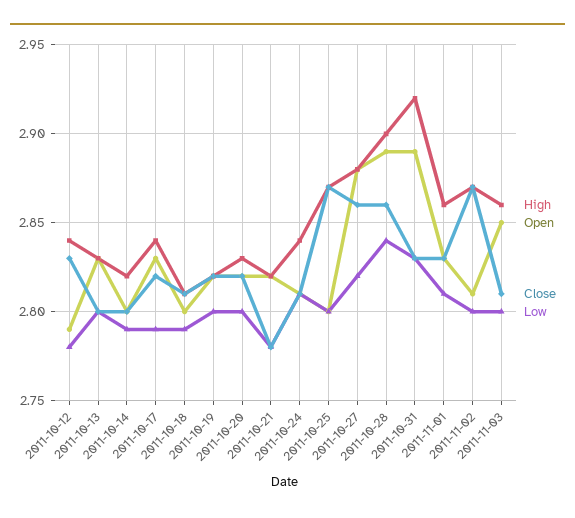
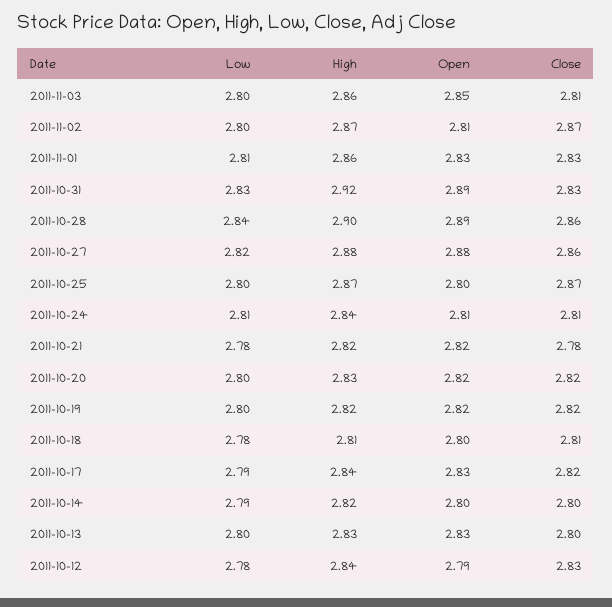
  {
    "High": {
      "2011-10-12": 2.84,
      "2011-10-13": 2.83,
      "2011-10-14": 2.82,
      "2011-10-17": 2.84,
      "2011-10-18": 2.81,
      "2011-10-19": 2.82,
      "2011-10-20": 2.83,
      "2011-10-21": 2.82,
      "2011-10-24": 2.84,
      "2011-10-25": 2.87,
      "2011-10-27": 2.88,
      "2011-10-28": 2.9,
      "2011-10-31": 2.92,
      "2011-11-01": 2.86,
      "2011-11-02": 2.87,
      "2011-11-03": 2.86
    },
    "Open": {
      "2011-10-12": 2.79,
      "2011-10-13": 2.83,
      "2011-10-14": 2.8,
      "2011-10-17": 2.83,
      "2011-10-18": 2.8,
      "2011-10-19": 2.82,
      "2011-10-20": 2.82,
      "2011-10-21": 2.82,
      "2011-10-24": 2.81,
      "2011-10-25": 2.8,
      "2011-10-27": 2.88,
      "2011-10-28": 2.89,
      "2011-10-31": 2.89,
      "2011-11-01": 2.83,
      "2011-11-02": 2.81,
      "2011-11-03": 2.85
    },
    "Close": {
      "2011-10-12": 2.83,
      "2011-10-13": 2.8,
      "2011-10-14": 2.8,
      "2011-10-17": 2.82,
      "2011-10-18": 2.81,
      "2011-10-19": 2.82,
      "2011-10-20": 2.82,
      "2011-10-21": 2.78,
      "2011-10-24": 2.81,
      "2011-10-25": 2.87,
      "2011-10-27": 2.86,
      "2011-10-28": 2.86,
      "2011-10-31": 2.83,
      "2011-11-01": 2.83,
      "2011-11-02": 2.87,
      "2011-11-03": 2.81
    },
    "Low": {
      "2011-10-12": 2.78,
      "2011-10-13": 2.8,
      "2011-10-14": 2.79,
      "2011-10-17": 2.79,
-     "2011-10-18": 2.79,
+     "2011-10-18": 2.78,
      "2011-10-19": 2.8,
      "2011-10-20": 2.8,
      "2011-10-21": 2.78,
      "2011-10-24": 2.81,
      "2011-10-25": 2.8,
      "2011-10-27": 2.82,
      "2011-10-28": 2.84,
      "2011-10-31": 2.83,
      "2011-11-01": 2.81,
      "2011-11-02": 2.8,
      "2011-11-03": 2.8
    }
  }

